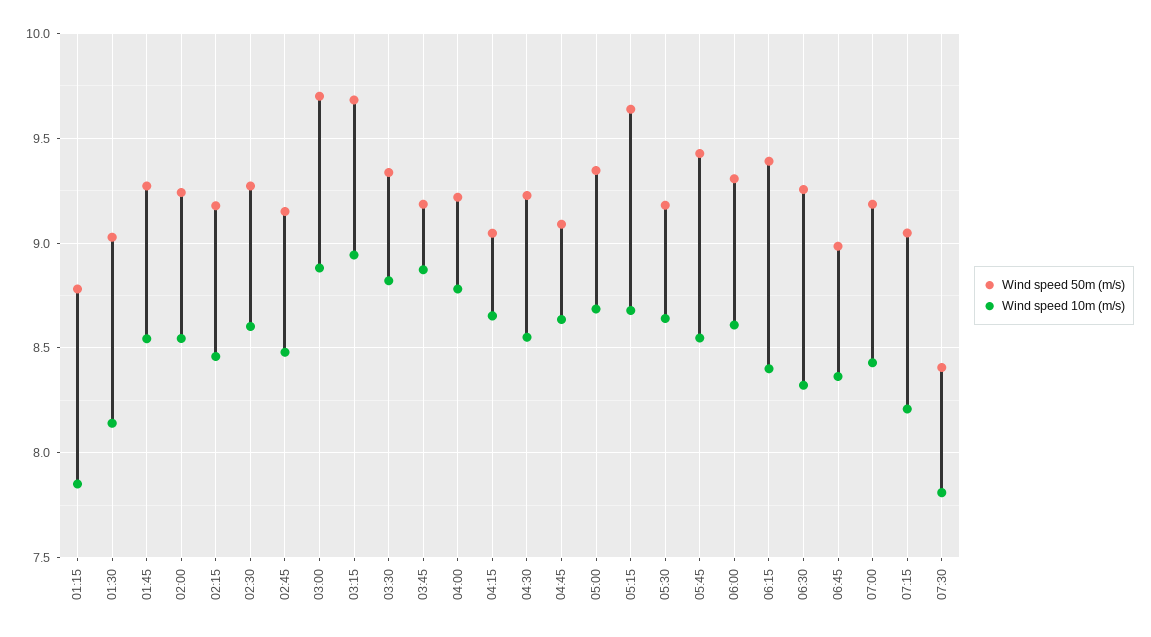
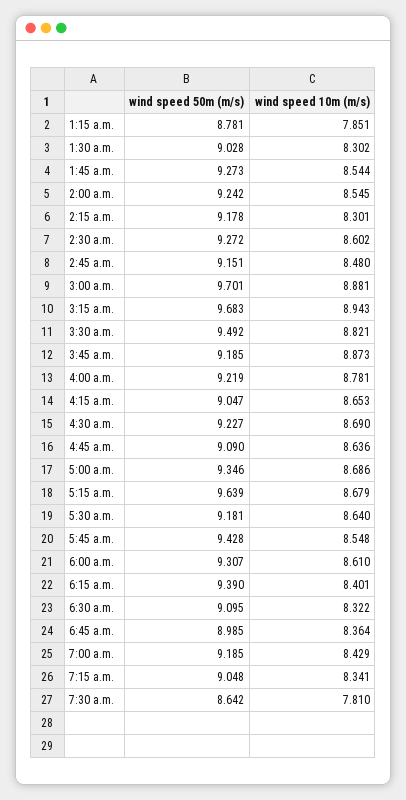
  {
    "Wind speed 50m (m/s)": {
      "01:15": 8.781,
      "01:30": 9.028,
      "01:45": 9.273,
      "02:00": 9.242,
      "02:15": 9.178,
      "02:30": 9.272,
      "02:45": 9.151,
      "03:00": 9.701,
      "03:15": 9.683,
-     "03:30": 9.35,
+     "03:30": 9.492,
      "03:45": 9.185,
      "04:00": 9.219,
      "04:15": 9.047,
      "04:30": 9.227,
      "04:45": 9.09,
      "05:00": 9.346,
      "05:15": 9.639,
      "05:30": 9.181,
      "05:45": 9.428,
      "06:00": 9.307,
      "06:15": 9.39,
-     "06:30": 9.25,
+     "06:30": 9.095,
      "06:45": 8.985,
      "07:00": 9.185,
      "07:15": 9.048,
-     "07:30": 8.4
+     "07:30": 8.642
    },
    "Wind speed 10m (m/s)": {
      "01:15": 7.851,
-     "01:30": 8.15,
+     "01:30": 8.302,
      "01:45": 8.544,
      "02:00": 8.545,
-     "02:15": 8.45,
+     "02:15": 8.301,
      "02:30": 8.602,
      "02:45": 8.48,
      "03:00": 8.881,
      "03:15": 8.943,
      "03:30": 8.821,
      "03:45": 8.873,
      "04:00": 8.781,
      "04:15": 8.653,
-     "04:30": 8.55,
+     "04:30": 8.69,
      "04:45": 8.636,
      "05:00": 8.686,
      "05:15": 8.679,
      "05:30": 8.64,
      "05:45": 8.548,
      "06:00": 8.61,
      "06:15": 8.401,
      "06:30": 8.322,
      "06:45": 8.364,
      "07:00": 8.429,
-     "07:15": 8.2,
+     "07:15": 8.341,
      "07:30": 7.81
    }
  }

